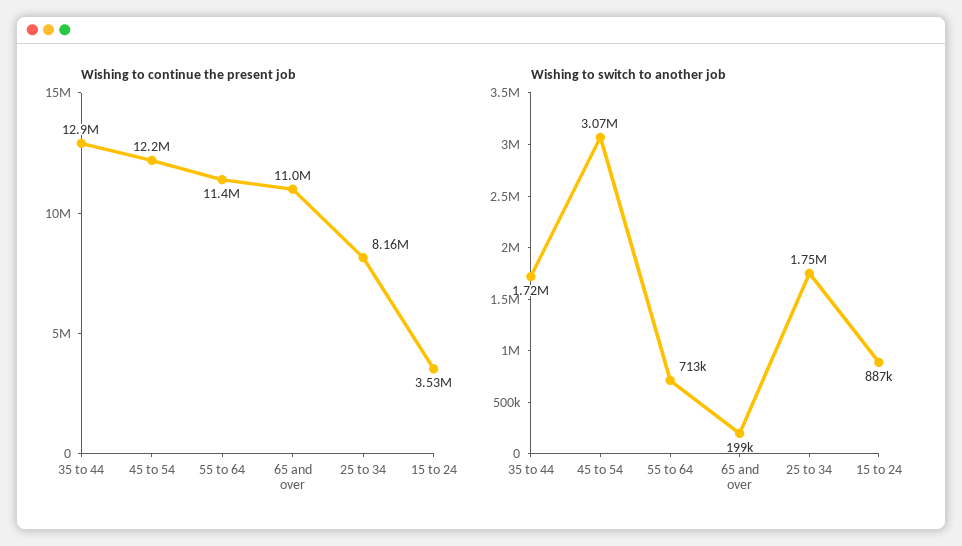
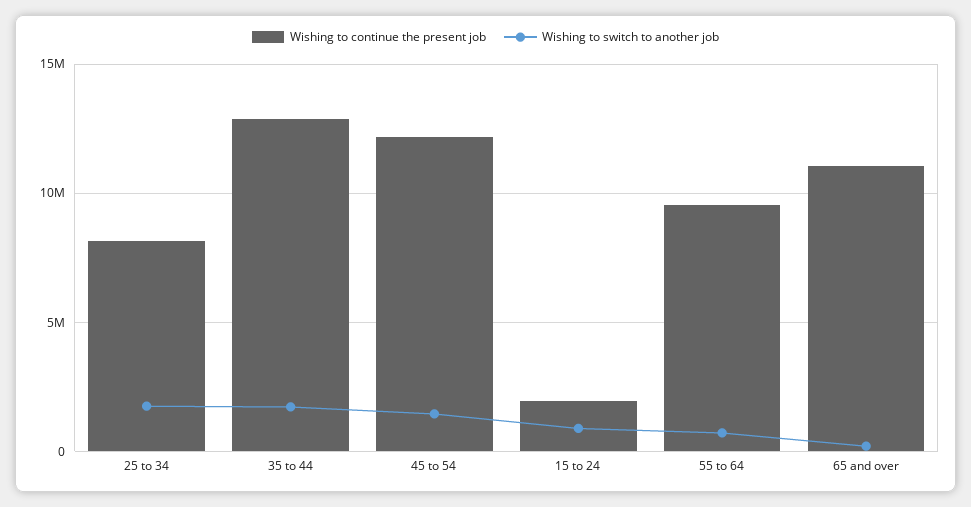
  {
    "Wishing to continue the present job": {
      "35 to 44": 12900000,
      "45 to 54": 12200000,
-     "55 to 64": 11400000,
+     "55 to 64": 9500000,
      "65 and over": 11000000,
      "25 to 34": 8160000,
-     "15 to 24": 3530000
+     "15 to 24": 2000000
    },
    "Wishing to switch to another job": {
      "35 to 44": 1720000,
-     "45 to 54": 3070000,
+     "45 to 54": 1500000,
      "55 to 64": 713000,
      "65 and over": 199000,
      "25 to 34": 1750000,
      "15 to 24": 887000
    }
  }

